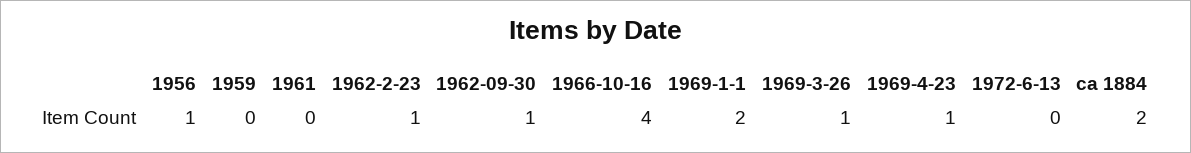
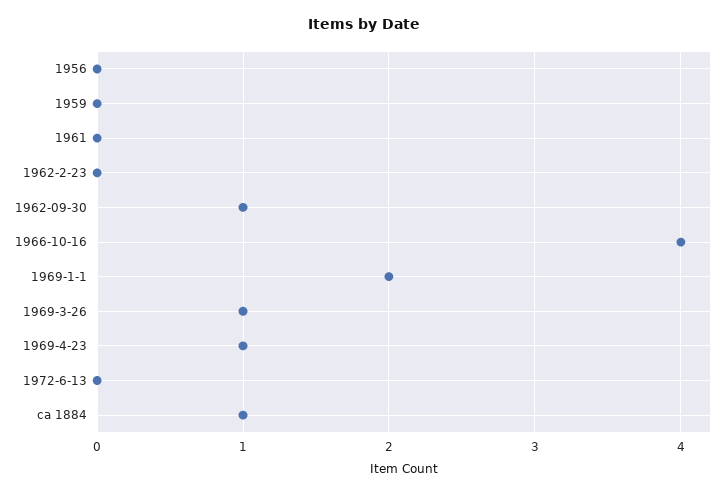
  {
-   "1956": 1,
+   "1956": 0,
    "1959": 0,
    "1961": 0,
-   "1962-2-23": 1,
+   "1962-2-23": 0,
    "1962-09-30": 1,
    "1966-10-16": 4,
    "1969-1-1": 2,
    "1969-3-26": 1,
    "1969-4-23": 1,
    "1972-6-13": 0,
-   "ca 1884": 2
+   "ca 1884": 1
  }

